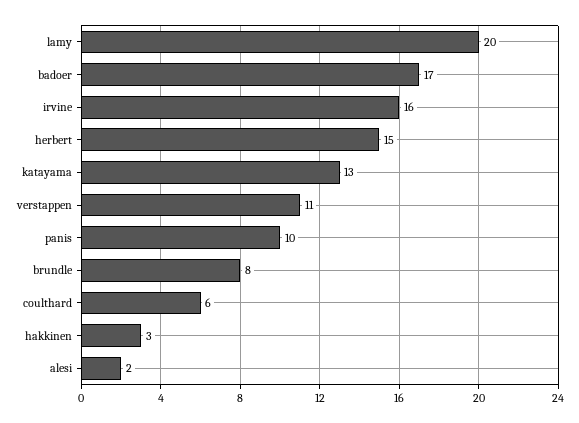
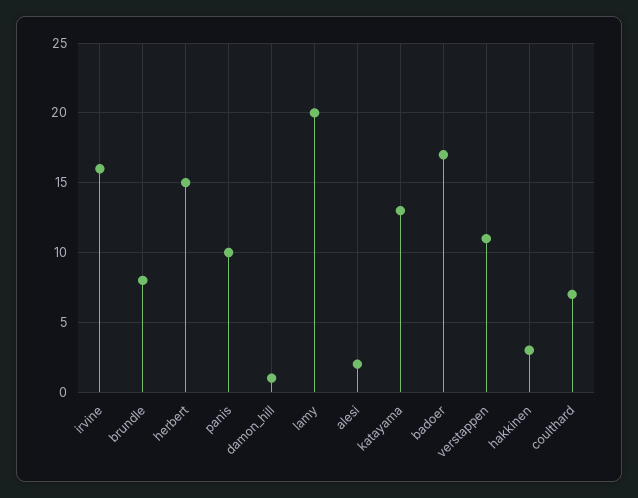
  {
    "lamy": 20,
    "badoer": 17,
    "irvine": 16,
    "herbert": 15,
    "katayama": 13,
    "verstappen": 11,
    "panis": 10,
    "brundle": 8,
-   "coulthard": 6,
+   "coulthard": 7,
    "hakkinen": 3,
-   "alesi": 2
+   "alesi": 2,
+   "damon_hill": 1
  }

